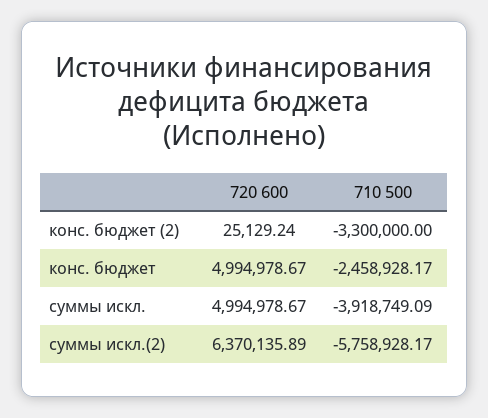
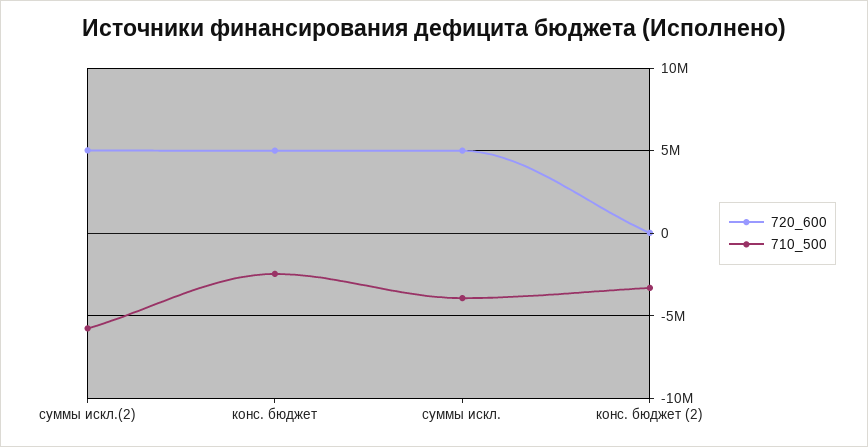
  {
    "720 600": {
      "конс. бюджет (2)": 25129.24,
      "конс. бюджет": 4994978.67,
      "суммы искл.": 4994978.67,
-     "суммы искл.(2)": 6370135.89
+     "суммы искл.(2)": 5000000
    },
    "710 500": {
      "конс. бюджет (2)": -3300000,
      "конс. бюджет": -2458928.17,
      "суммы искл.": -3918749.09,
      "суммы искл.(2)": -5758928.17
    }
  }

